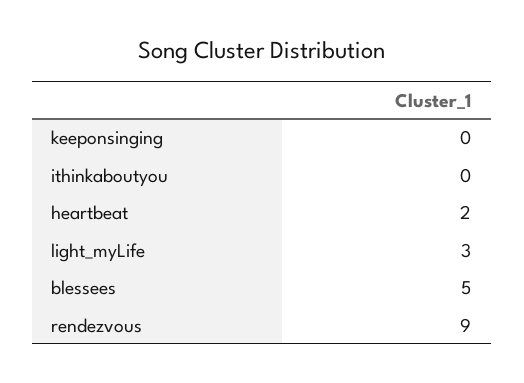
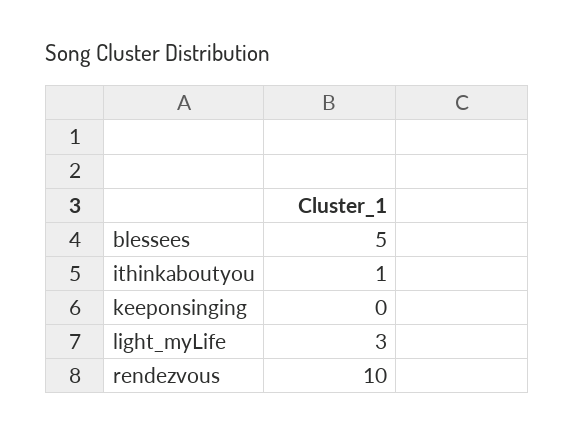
  {
    "keeponsinging": 0,
-   "ithinkaboutyou": 0,
+   "ithinkaboutyou": 1,
-   "heartbeat": 2,
    "light_myLife": 3,
    "blessees": 5,
-   "rendezvous": 9
+   "rendezvous": 10
  }

